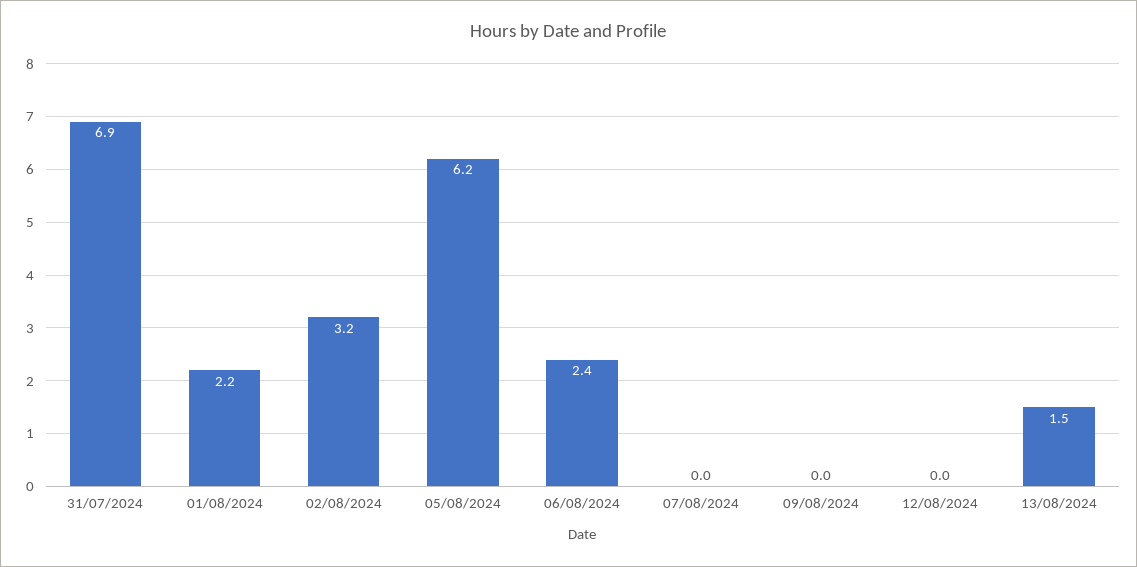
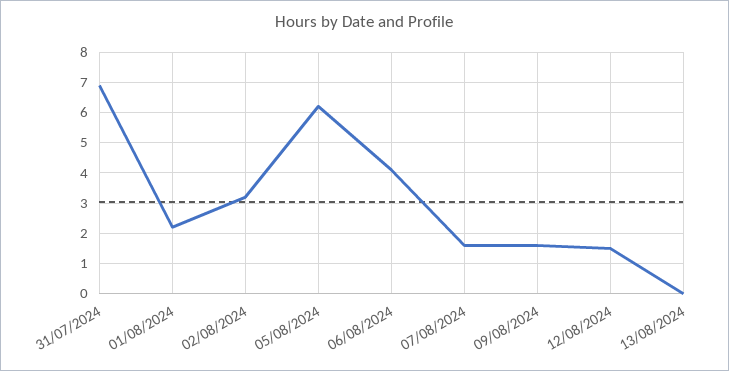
  {
    "31/07/2024": 6.9,
    "01/08/2024": 2.2,
    "02/08/2024": 3.2,
    "05/08/2024": 6.2,
-   "06/08/2024": 2.4,
+   "06/08/2024": 4,
-   "07/08/2024": 0,
+   "07/08/2024": 1.5,
-   "09/08/2024": 0,
+   "09/08/2024": 1.5,
-   "12/08/2024": 0,
+   "12/08/2024": 1.5,
-   "13/08/2024": 1.5
+   "13/08/2024": 0
  }

